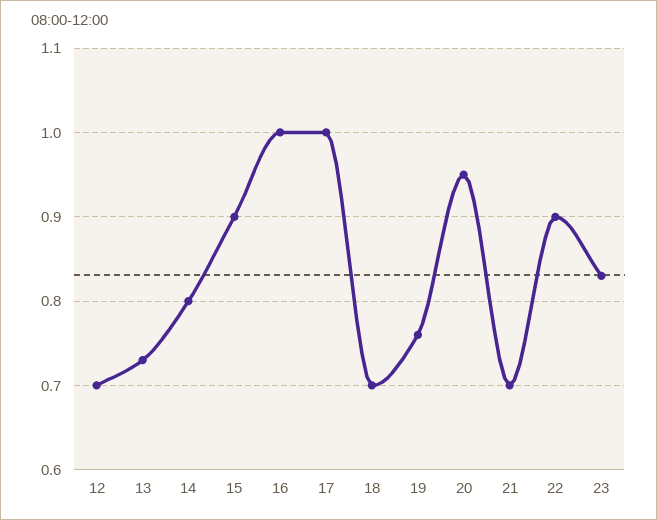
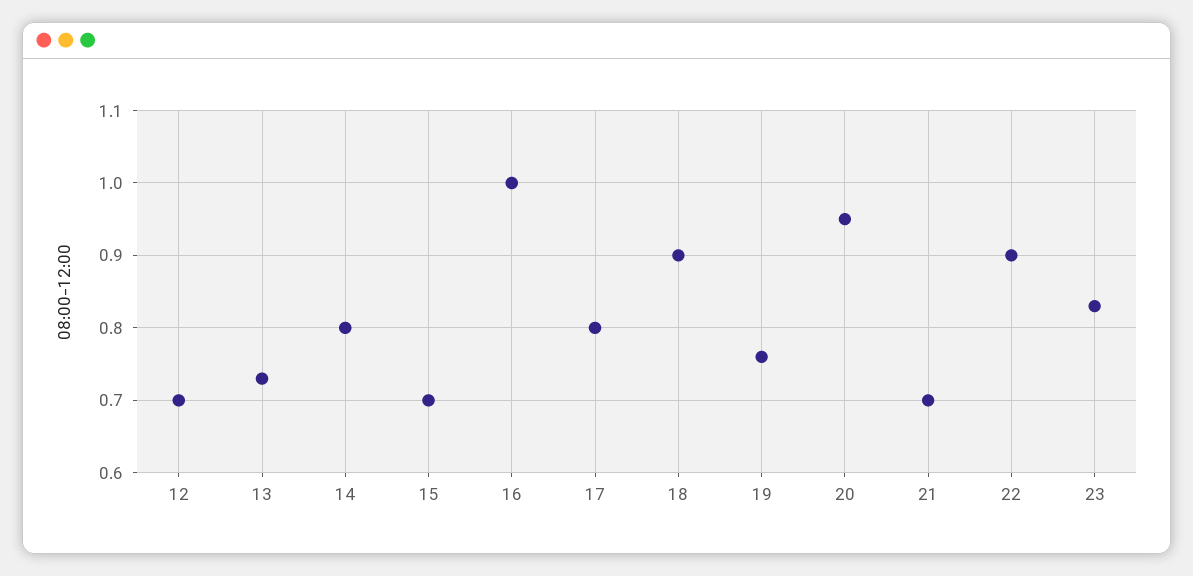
  {
    "12": 0.7,
    "13": 0.73,
    "14": 0.8,
-   "15": 0.9,
+   "15": 0.7,
    "16": 1,
-   "17": 1,
+   "17": 0.8,
-   "18": 0.7,
+   "18": 0.9,
    "19": 0.76,
    "20": 0.95,
    "21": 0.7,
    "22": 0.9,
    "23": 0.83
  }

